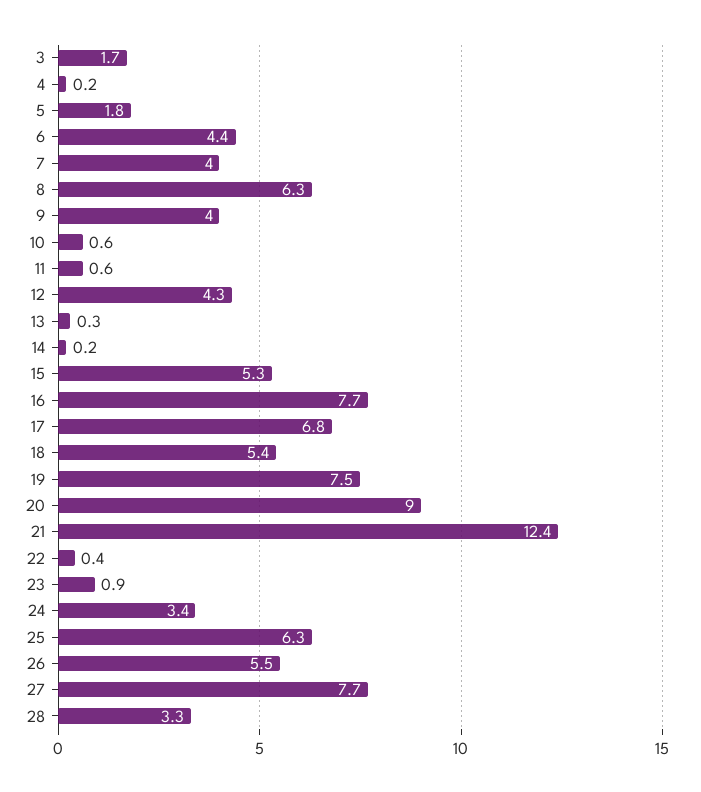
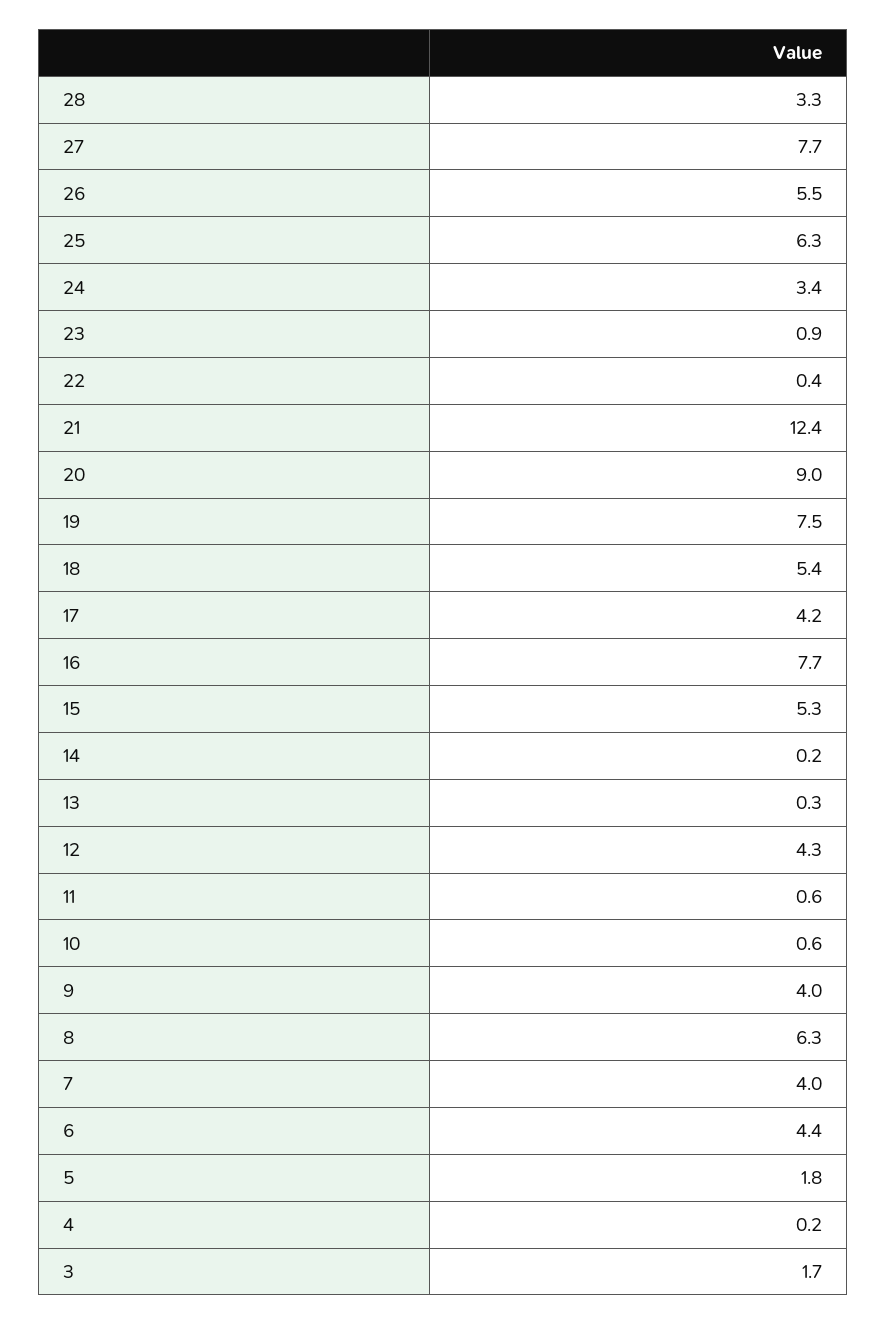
  {
    "3": 1.7,
    "4": 0.2,
    "5": 1.8,
    "6": 4.4,
    "7": 4,
    "8": 6.3,
    "9": 4,
    "10": 0.6,
    "11": 0.6,
    "12": 4.3,
    "13": 0.3,
    "14": 0.2,
    "15": 5.3,
    "16": 7.7,
-   "17": 6.8,
+   "17": 4.2,
    "18": 5.4,
    "19": 7.5,
    "20": 9,
    "21": 12.4,
    "22": 0.4,
    "23": 0.9,
    "24": 3.4,
    "25": 6.3,
    "26": 5.5,
    "27": 7.7,
    "28": 3.3
  }

